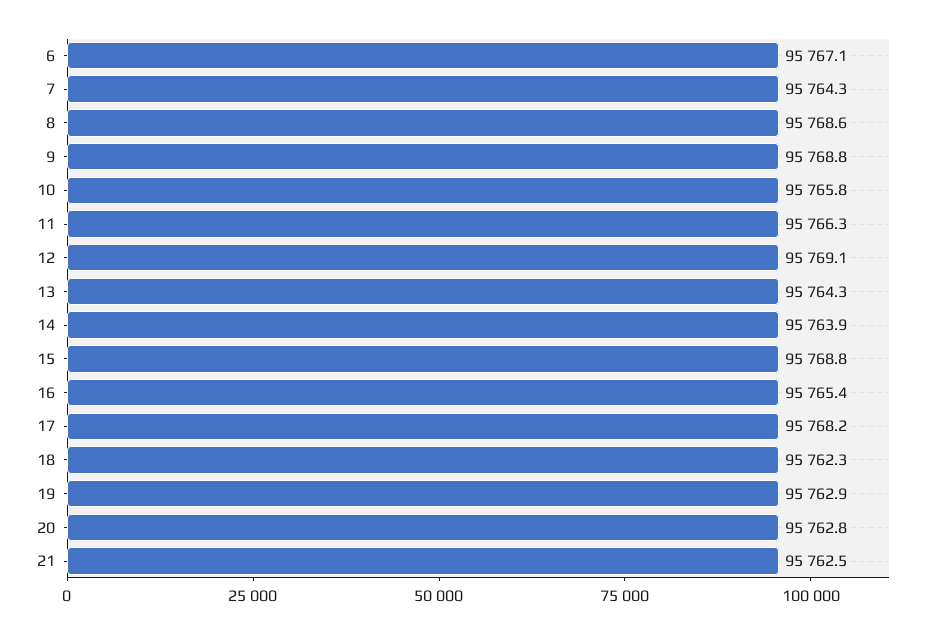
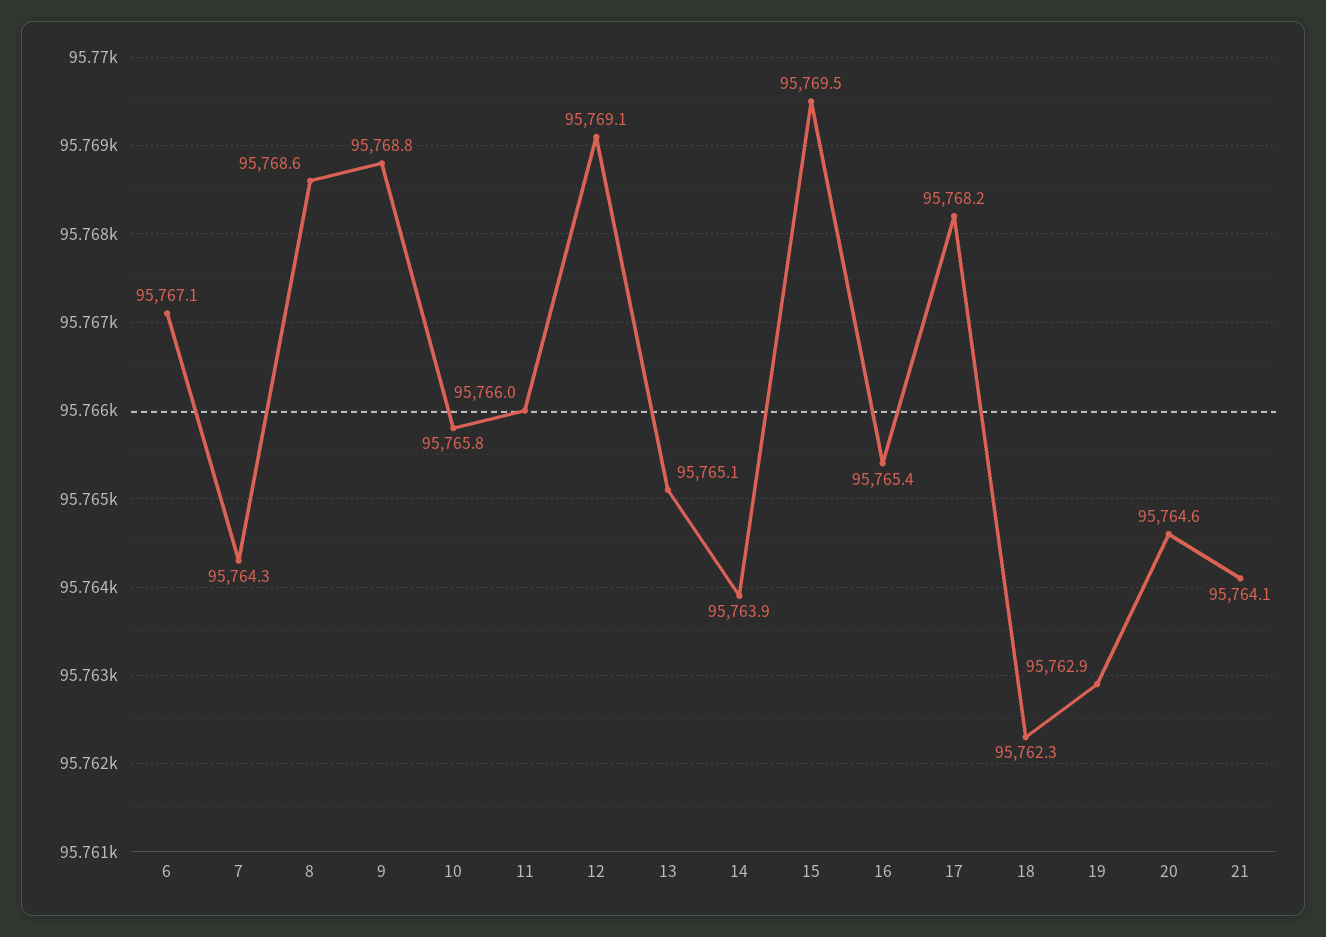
  {
    "6": 95767.1,
    "7": 95764.3,
    "8": 95768.6,
    "9": 95768.8,
    "10": 95765.8,
-   "11": 95766.3,
+   "11": 95766,
    "12": 95769.1,
-   "13": 95764.3,
+   "13": 95765.1,
    "14": 95763.9,
-   "15": 95768.8,
+   "15": 95769.5,
    "16": 95765.4,
    "17": 95768.2,
    "18": 95762.3,
    "19": 95762.9,
-   "20": 95762.8,
+   "20": 95764.6,
-   "21": 95762.5
+   "21": 95764.1
  }

